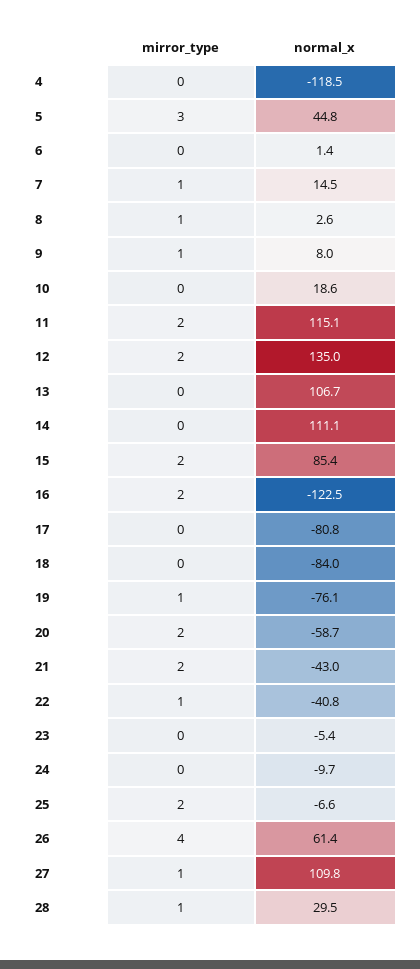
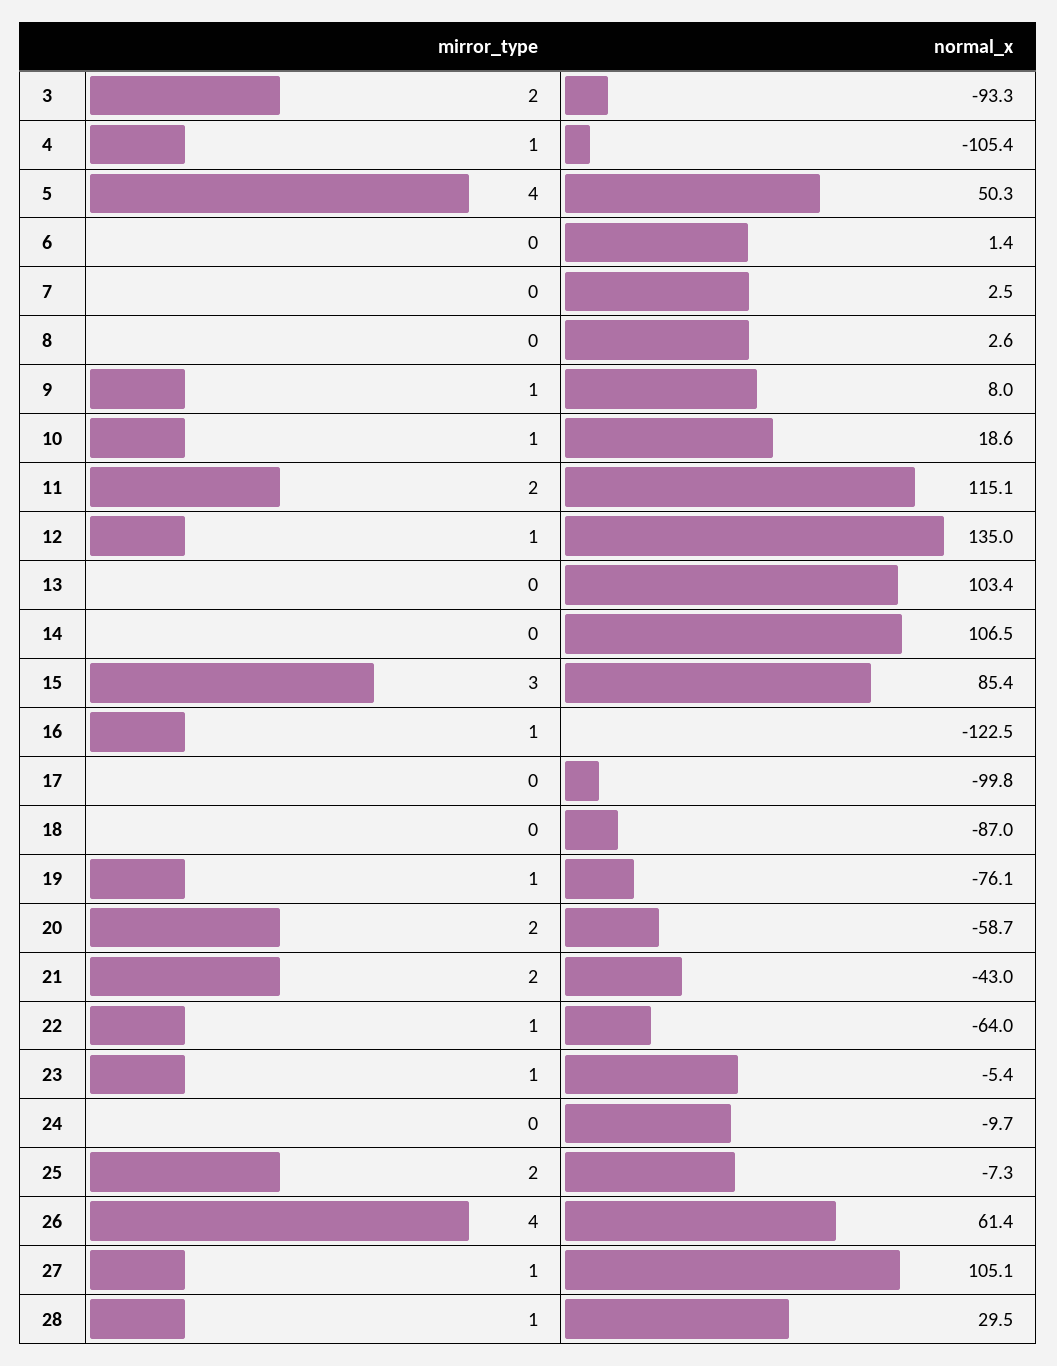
  {
    "mirror_type": {
-     "4": 0,
+     "4": 1,
-     "5": 3,
+     "5": 4,
      "6": 0,
-     "7": 1,
+     "7": 0,
-     "8": 1,
+     "8": 0,
      "9": 1,
-     "10": 0,
+     "10": 1,
      "11": 2,
-     "12": 2,
+     "12": 1,
      "13": 0,
      "14": 0,
-     "15": 2,
+     "15": 3,
-     "16": 2,
+     "16": 1,
      "17": 0,
      "18": 0,
      "19": 1,
      "20": 2,
      "21": 2,
      "22": 1,
-     "23": 0,
+     "23": 1,
      "24": 0,
      "25": 2,
      "26": 4,
      "27": 1,
-     "28": 1
+     "28": 1,
+     "3": 2
    },
    "normal_x": {
-     "4": -118.5,
+     "4": -105.4,
-     "5": 44.8,
+     "5": 50.3,
      "6": 1.4,
-     "7": 14.5,
+     "7": 2.5,
      "8": 2.6,
      "9": 8,
      "10": 18.6,
      "11": 115.1,
      "12": 135,
-     "13": 106.7,
+     "13": 103.4,
-     "14": 111.1,
+     "14": 106.5,
      "15": 85.4,
      "16": -122.5,
-     "17": -80.8,
+     "17": -99.8,
-     "18": -84,
+     "18": -87,
      "19": -76.1,
      "20": -58.7,
      "21": -43,
-     "22": -40.8,
+     "22": -64,
      "23": -5.4,
      "24": -9.7,
-     "25": -6.6,
+     "25": -7.3,
      "26": 61.4,
-     "27": 109.8,
+     "27": 105.1,
-     "28": 29.5
+     "28": 29.5,
+     "3": -93.3
    }
  }

